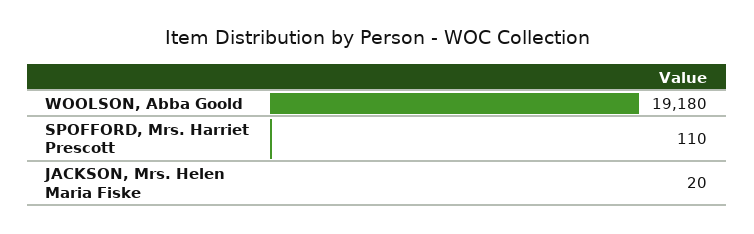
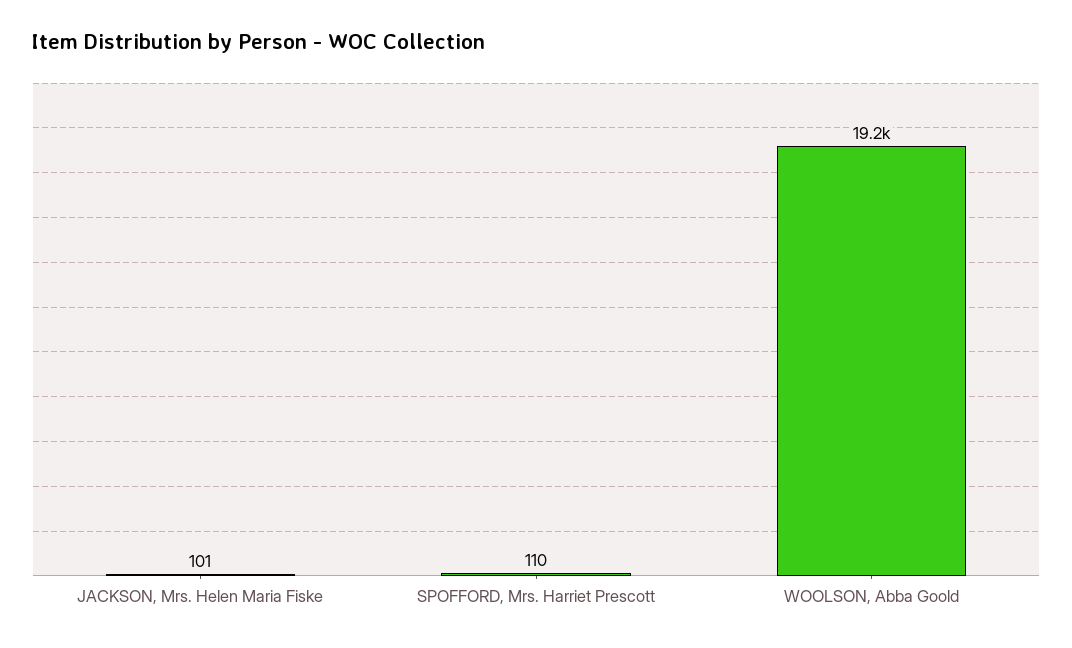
  {
    "WOOLSON, Abba Goold": 19180,
    "SPOFFORD, Mrs. Harriet Prescott": 110,
-   "JACKSON, Mrs. Helen Maria Fiske": 20
+   "JACKSON, Mrs. Helen Maria Fiske": 101
  }

